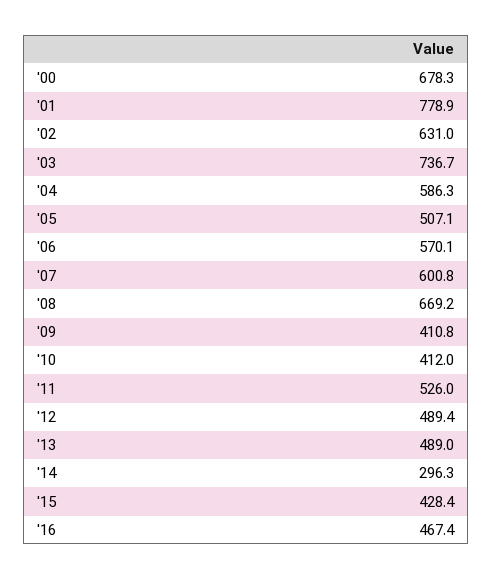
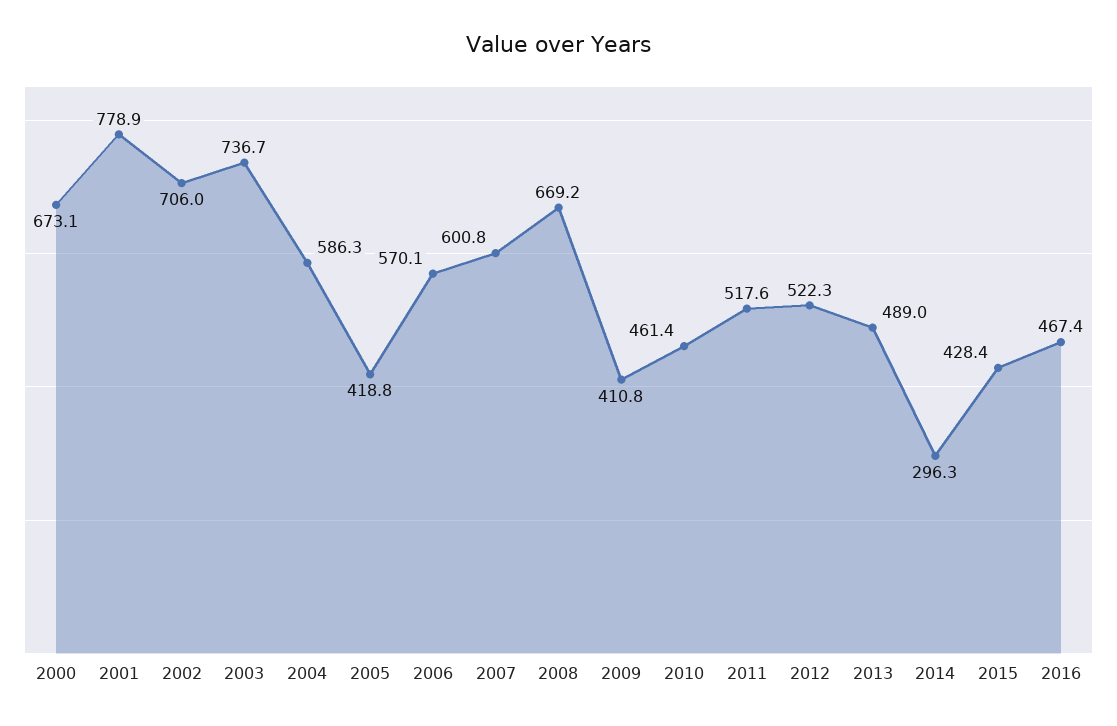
  {
-   "'00": 678.3,
+   "'00": 673.1,
    "'01": 778.9,
-   "'02": 631,
+   "'02": 706,
    "'03": 736.7,
    "'04": 586.3,
-   "'05": 507.1,
+   "'05": 418.8,
    "'06": 570.1,
    "'07": 600.8,
    "'08": 669.2,
    "'09": 410.8,
-   "'10": 412,
+   "'10": 461.4,
-   "'11": 526,
+   "'11": 517.6,
-   "'12": 489.4,
+   "'12": 522.3,
    "'13": 489,
    "'14": 296.3,
    "'15": 428.4,
    "'16": 467.4
  }

